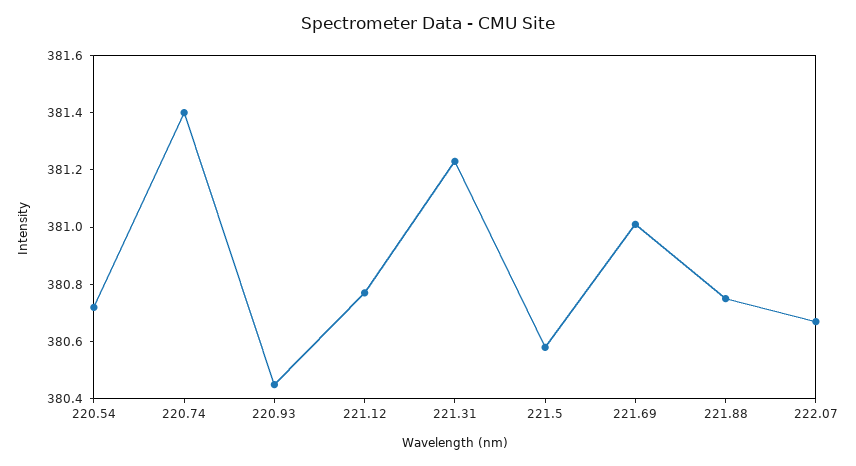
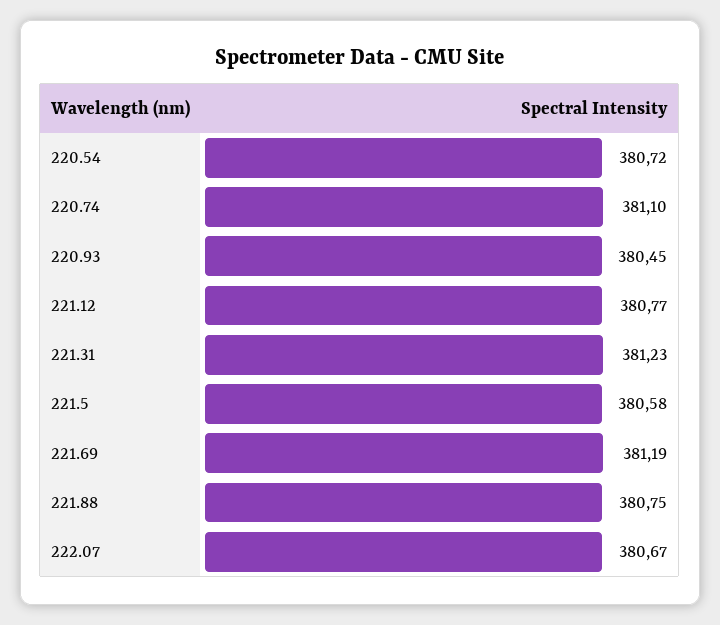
  {
    "220.54": 380.72,
-   "220.74": 381.4,
+   "220.74": 381.1,
    "220.93": 380.45,
    "221.12": 380.77,
    "221.31": 381.23,
    "221.5": 380.58,
-   "221.69": 381,
+   "221.69": 381.19,
    "221.88": 380.75,
    "222.07": 380.67
  }

